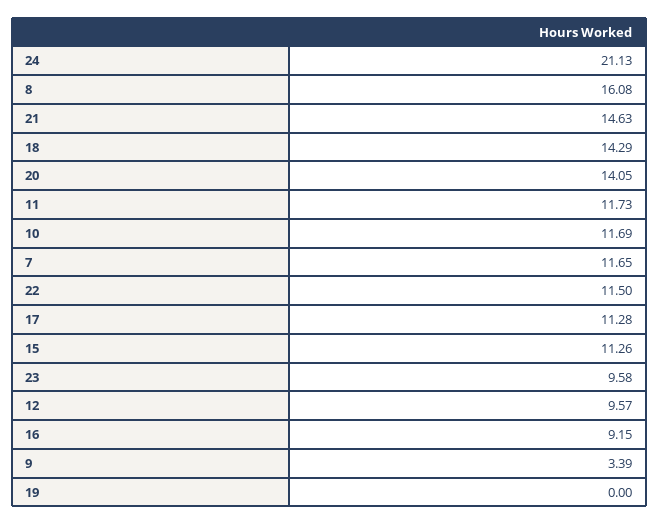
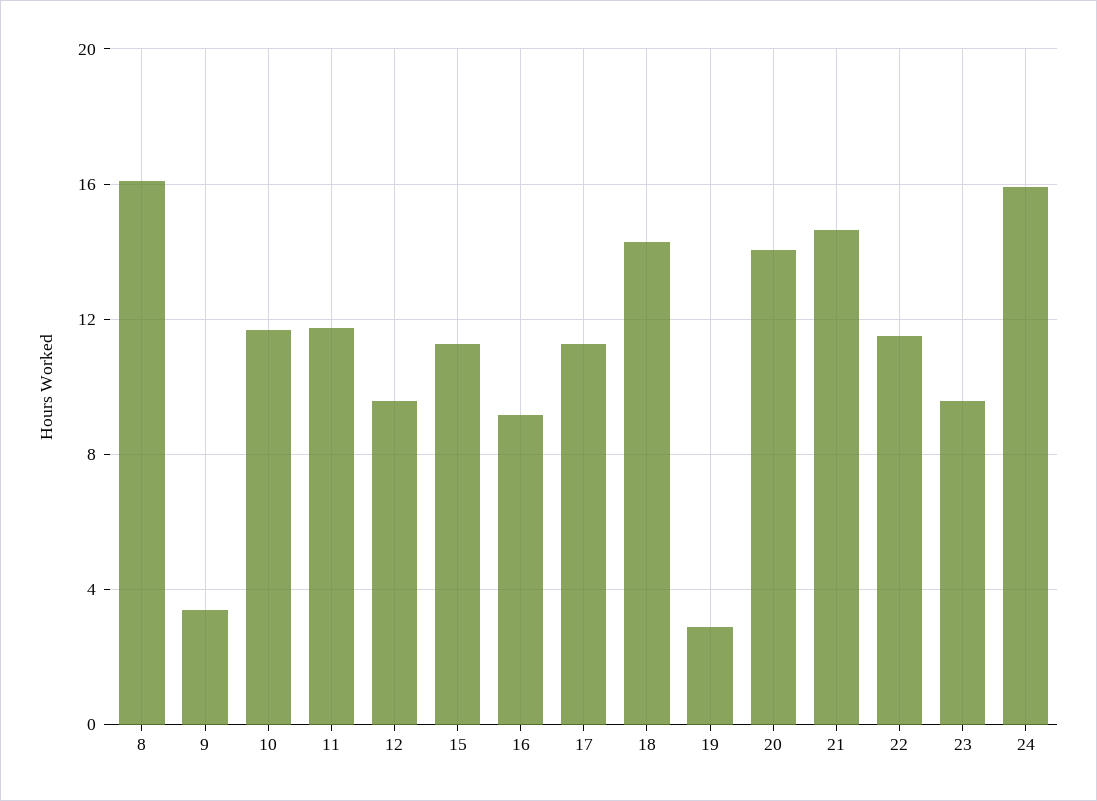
  {
-   "24": 21.13,
+   "24": 16,
    "8": 16.08,
    "21": 14.63,
    "18": 14.29,
    "20": 14.05,
    "11": 11.73,
    "10": 11.69,
-   "7": 11.65,
    "22": 11.5,
    "17": 11.28,
    "15": 11.26,
    "23": 9.58,
    "12": 9.57,
    "16": 9.15,
    "9": 3.39,
-   "19": 0
+   "19": 3
  }

